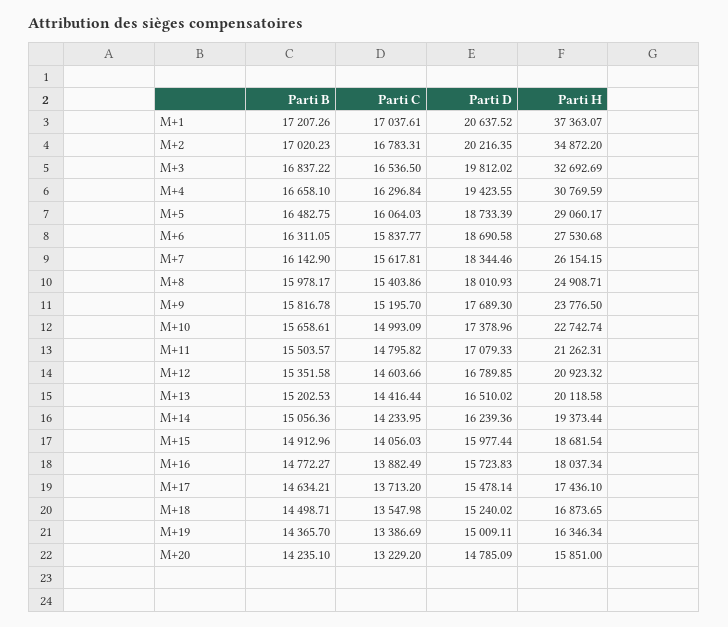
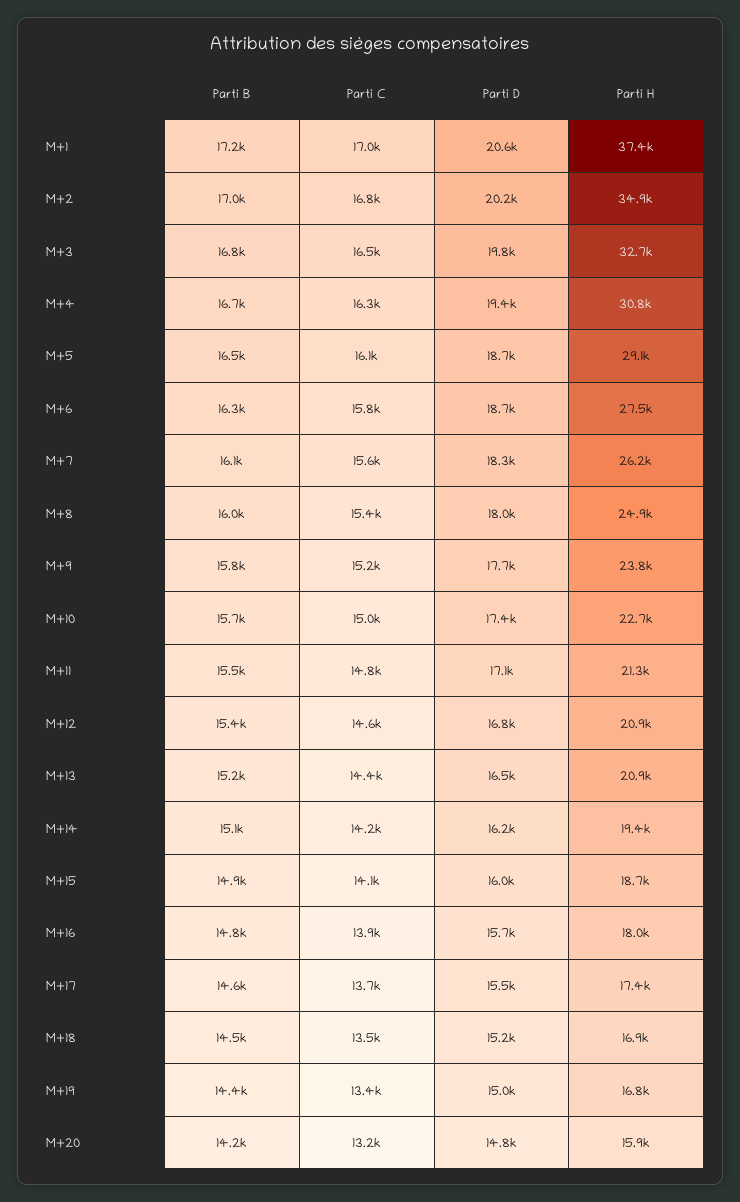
  {
    "Parti B": {
      "M+1": 17207.26,
      "M+2": 17020.23,
      "M+3": 16837.22,
      "M+4": 16658.1,
      "M+5": 16482.75,
      "M+6": 16311.05,
      "M+7": 16142.9,
      "M+8": 15978.17,
      "M+9": 15816.78,
      "M+10": 15658.61,
      "M+11": 15503.57,
      "M+12": 15351.58,
      "M+13": 15202.53,
      "M+14": 15056.36,
      "M+15": 14912.96,
      "M+16": 14772.27,
      "M+17": 14634.21,
      "M+18": 14498.71,
      "M+19": 14365.7,
      "M+20": 14235.1
    },
    "Parti C": {
      "M+1": 17037.61,
      "M+2": 16783.31,
      "M+3": 16536.5,
      "M+4": 16296.84,
      "M+5": 16064.03,
      "M+6": 15837.77,
      "M+7": 15617.81,
      "M+8": 15403.86,
      "M+9": 15195.7,
      "M+10": 14993.09,
      "M+11": 14795.82,
      "M+12": 14603.66,
      "M+13": 14416.44,
      "M+14": 14233.95,
      "M+15": 14056.03,
      "M+16": 13882.49,
      "M+17": 13713.2,
      "M+18": 13547.98,
      "M+19": 13386.69,
      "M+20": 13229.2
    },
    "Parti D": {
      "M+1": 20637.52,
      "M+2": 20216.35,
      "M+3": 19812.02,
      "M+4": 19423.55,
      "M+5": 18733.39,
      "M+6": 18690.58,
      "M+7": 18344.46,
      "M+8": 18010.93,
      "M+9": 17689.3,
      "M+10": 17378.96,
      "M+11": 17079.33,
      "M+12": 16789.85,
      "M+13": 16510.02,
      "M+14": 16239.36,
      "M+15": 15977.44,
      "M+16": 15723.83,
      "M+17": 15478.14,
      "M+18": 15240.02,
      "M+19": 15009.11,
      "M+20": 14785.09
    },
    "Parti H": {
      "M+1": 37363.07,
      "M+2": 34872.2,
      "M+3": 32692.69,
      "M+4": 30769.59,
      "M+5": 29060.17,
      "M+6": 27530.68,
      "M+7": 26154.15,
      "M+8": 24908.71,
      "M+9": 23776.5,
      "M+10": 22742.74,
      "M+11": 21262.31,
      "M+12": 20923.32,
-     "M+13": 20118.58,
+     "M+13": 20900,
      "M+14": 19373.44,
      "M+15": 18681.54,
      "M+16": 18037.34,
      "M+17": 17436.1,
      "M+18": 16873.65,
-     "M+19": 16346.34,
+     "M+19": 16800,
      "M+20": 15851
    }
  }

